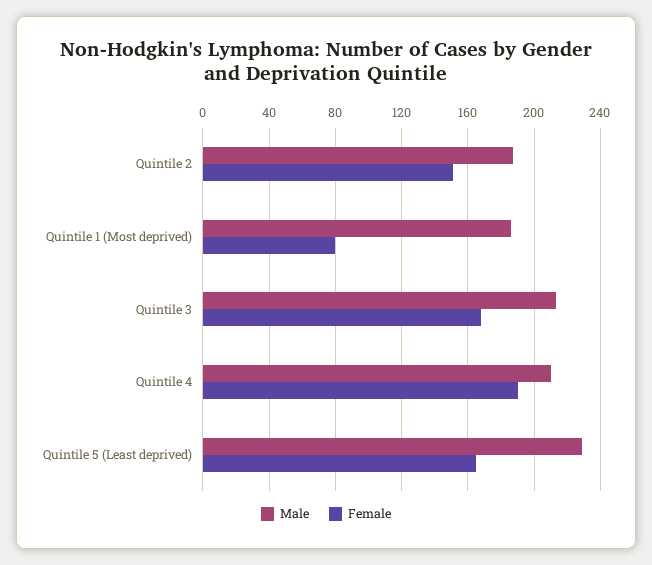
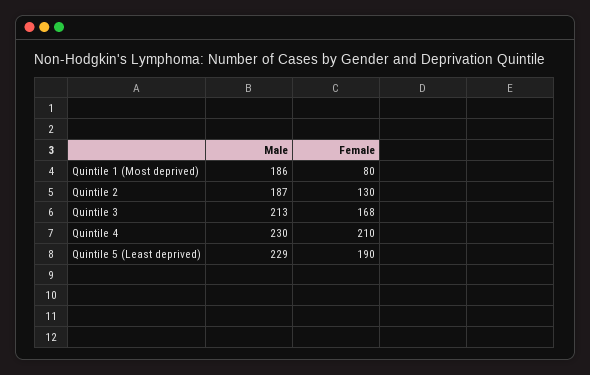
  {
    "Male": {
      "Quintile 2": 187,
      "Quintile 1 (Most deprived)": 186,
      "Quintile 3": 213,
-     "Quintile 4": 210,
+     "Quintile 4": 230,
      "Quintile 5 (Least deprived)": 229
    },
    "Female": {
-     "Quintile 2": 150,
+     "Quintile 2": 130,
      "Quintile 1 (Most deprived)": 80,
      "Quintile 3": 168,
-     "Quintile 4": 190,
+     "Quintile 4": 210,
-     "Quintile 5 (Least deprived)": 165
+     "Quintile 5 (Least deprived)": 190
    }
  }

